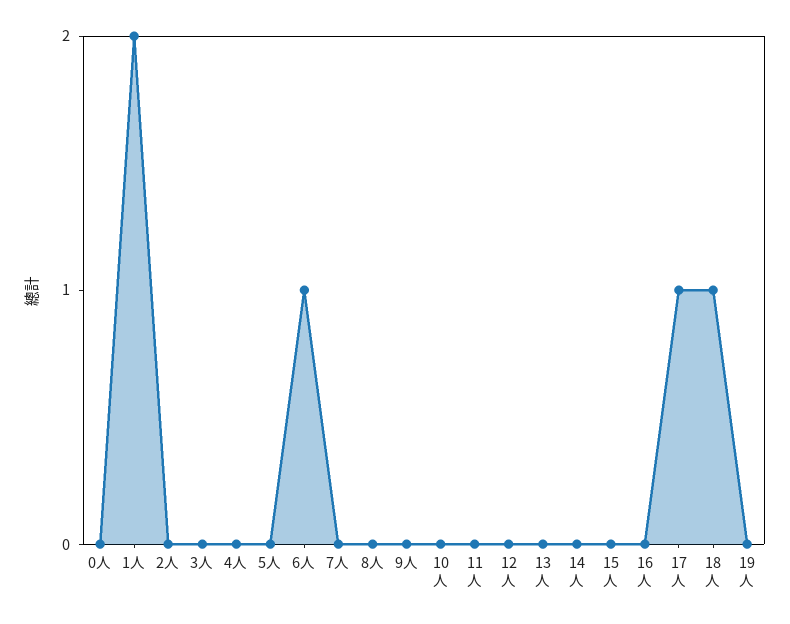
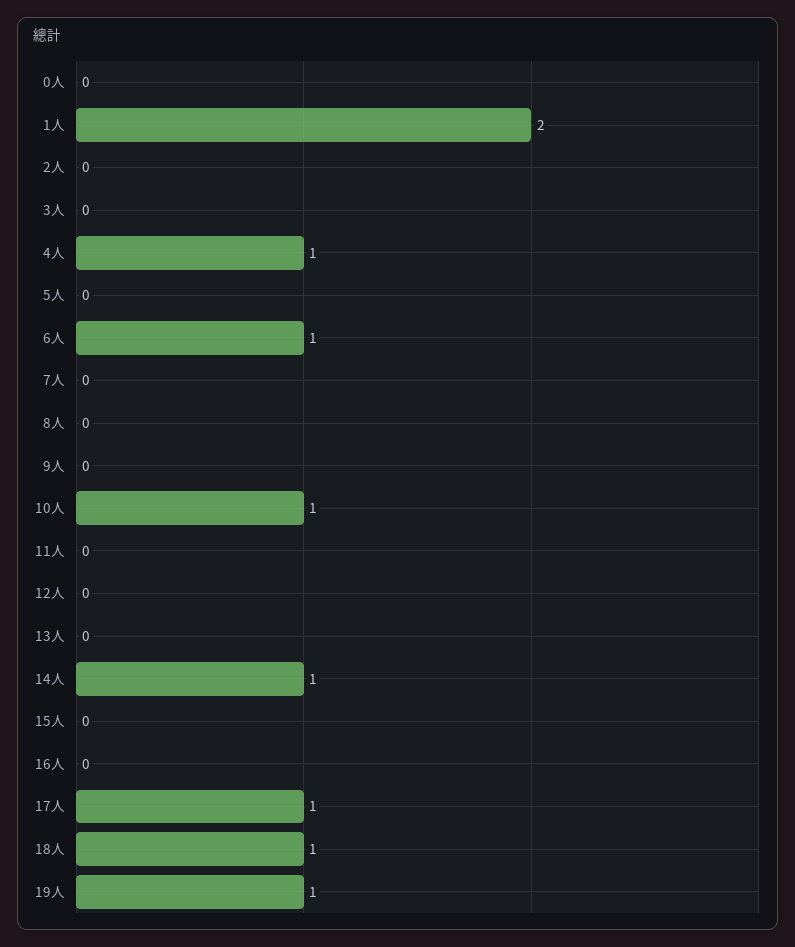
  {
    "0人": 0,
    "1人": 2,
    "2人": 0,
    "3人": 0,
-   "4人": 0,
+   "4人": 1,
    "5人": 0,
    "6人": 1,
    "7人": 0,
    "8人": 0,
    "9人": 0,
-   "10人": 0,
+   "10人": 1,
    "11人": 0,
    "12人": 0,
    "13人": 0,
-   "14人": 0,
+   "14人": 1,
    "15人": 0,
    "16人": 0,
    "17人": 1,
    "18人": 1,
-   "19人": 0
+   "19人": 1
  }

